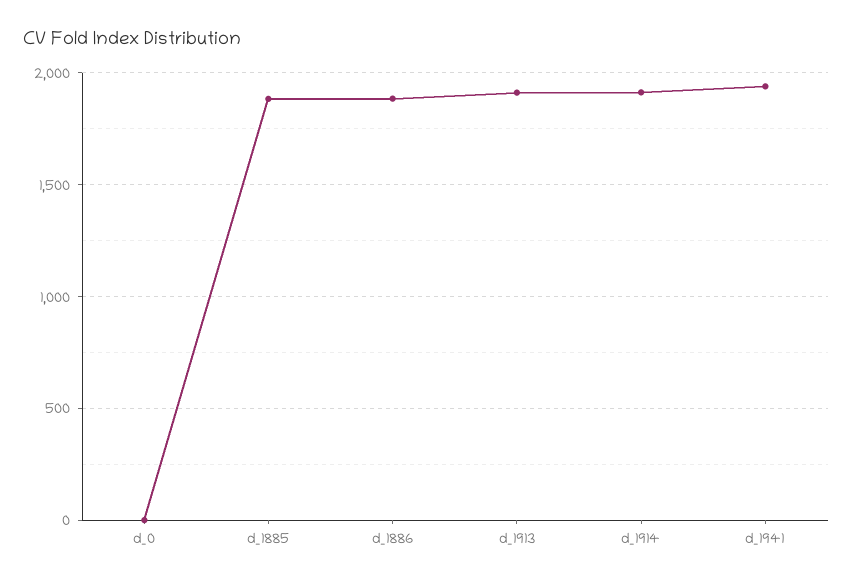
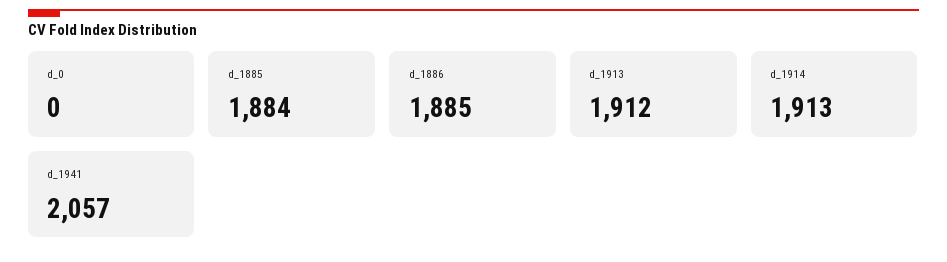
  {
    "d_0": 0,
    "d_1885": 1884,
    "d_1886": 1885,
    "d_1913": 1912,
    "d_1914": 1913,
-   "d_1941": 1950
+   "d_1941": 2057
  }

